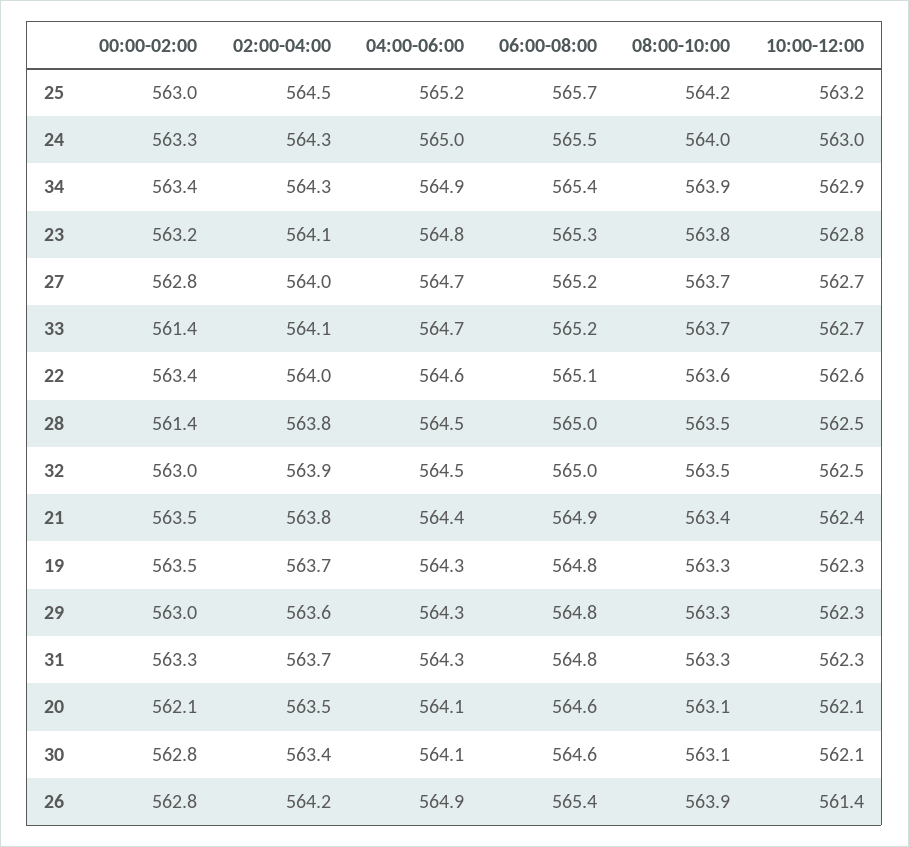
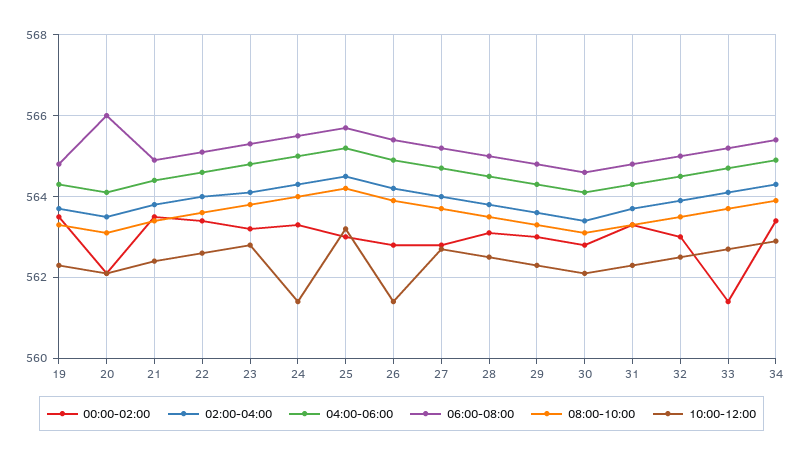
  {
    "00:00-02:00": {
      "25": 563,
      "24": 563.3,
      "34": 563.4,
      "23": 563.2,
      "27": 562.8,
      "33": 561.4,
      "22": 563.4,
-     "28": 561.4,
+     "28": 563,
      "32": 563,
      "21": 563.5,
      "19": 563.5,
      "29": 563,
      "31": 563.3,
      "20": 562.1,
      "30": 562.8,
      "26": 562.8
    },
    "02:00-04:00": {
      "25": 564.5,
      "24": 564.3,
      "34": 564.3,
      "23": 564.1,
      "27": 564,
      "33": 564.1,
      "22": 564,
      "28": 563.8,
      "32": 563.9,
      "21": 563.8,
      "19": 563.7,
      "29": 563.6,
      "31": 563.7,
      "20": 563.5,
      "30": 563.4,
      "26": 564.2
    },
    "04:00-06:00": {
      "25": 565.2,
      "24": 565,
      "34": 564.9,
      "23": 564.8,
      "27": 564.7,
      "33": 564.7,
      "22": 564.6,
      "28": 564.5,
      "32": 564.5,
      "21": 564.4,
      "19": 564.3,
      "29": 564.3,
      "31": 564.3,
      "20": 564.1,
      "30": 564.1,
      "26": 564.9
    },
    "06:00-08:00": {
      "25": 565.7,
      "24": 565.5,
      "34": 565.4,
      "23": 565.3,
      "27": 565.2,
      "33": 565.2,
      "22": 565.1,
      "28": 565,
      "32": 565,
      "21": 564.9,
      "19": 564.8,
      "29": 564.8,
      "31": 564.8,
-     "20": 564.6,
+     "20": 566,
      "30": 564.6,
      "26": 565.4
    },
    "08:00-10:00": {
      "25": 564.2,
      "24": 564,
      "34": 563.9,
      "23": 563.8,
      "27": 563.7,
      "33": 563.7,
      "22": 563.6,
      "28": 563.5,
      "32": 563.5,
      "21": 563.4,
      "19": 563.3,
      "29": 563.3,
      "31": 563.3,
      "20": 563.1,
      "30": 563.1,
      "26": 563.9
    },
    "10:00-12:00": {
      "25": 563.2,
-     "24": 563,
+     "24": 561.5,
      "34": 562.9,
      "23": 562.8,
      "27": 562.7,
      "33": 562.7,
      "22": 562.6,
      "28": 562.5,
      "32": 562.5,
      "21": 562.4,
      "19": 562.3,
      "29": 562.3,
      "31": 562.3,
      "20": 562.1,
      "30": 562.1,
      "26": 561.4
    }
  }

